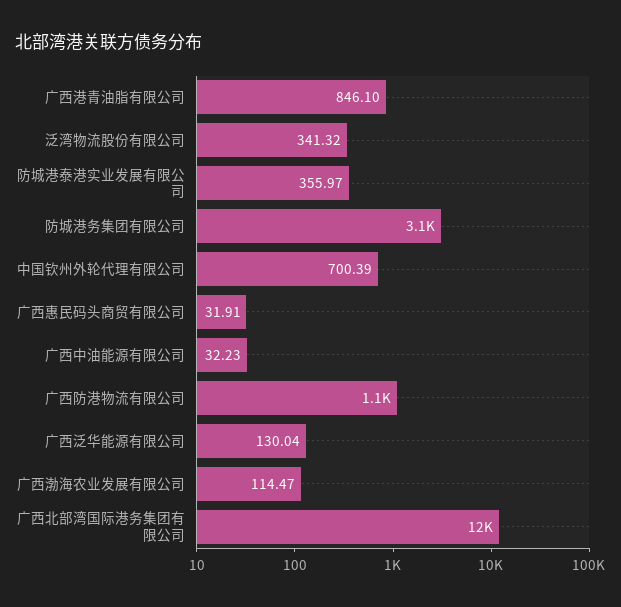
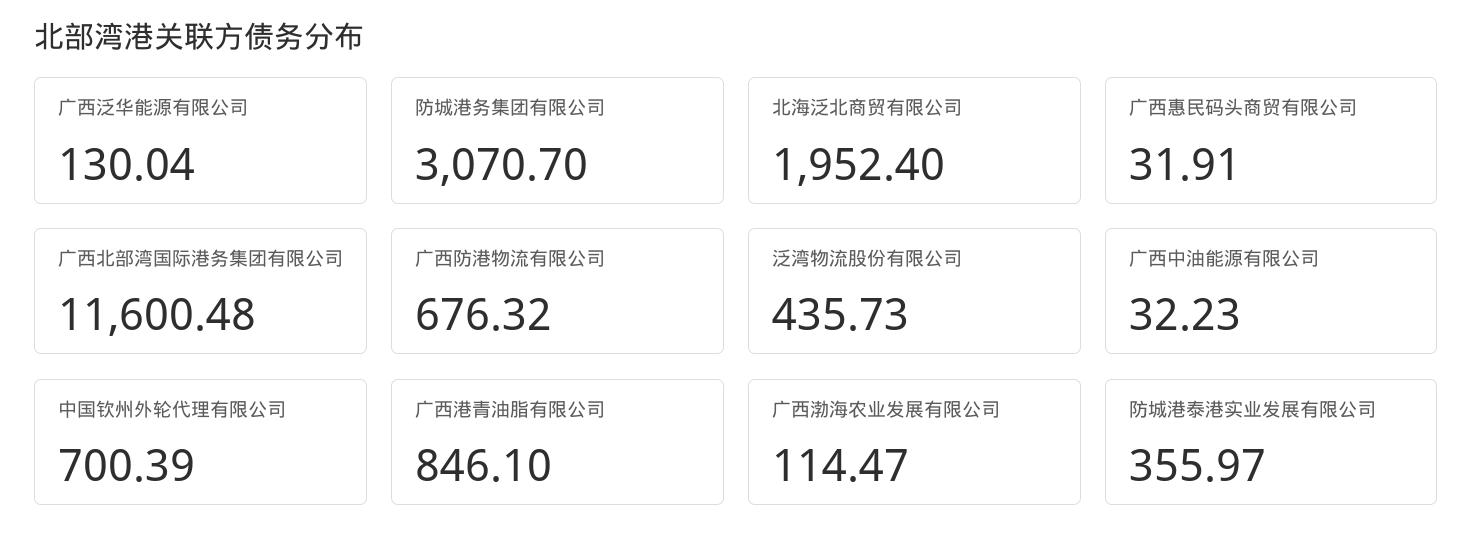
  {
    "广西港青油脂有限公司": 846.1,
-   "泛湾物流股份有限公司": 341.32,
+   "泛湾物流股份有限公司": 435.73,
    "防城港泰港实业发展有限公司": 355.97,
    "防城港务集团有限公司": 3070.7,
    "中国钦州外轮代理有限公司": 700.39,
    "广西惠民码头商贸有限公司": 31.91,
    "广西中油能源有限公司": 32.23,
-   "广西防港物流有限公司": 1100,
+   "广西防港物流有限公司": 676.32,
    "广西泛华能源有限公司": 130.04,
    "广西渤海农业发展有限公司": 114.47,
-   "广西北部湾国际港务集团有限公司": 11600.48
+   "广西北部湾国际港务集团有限公司": 11600.48,
+   "北海泛北商贸有限公司": 1952.4
  }

